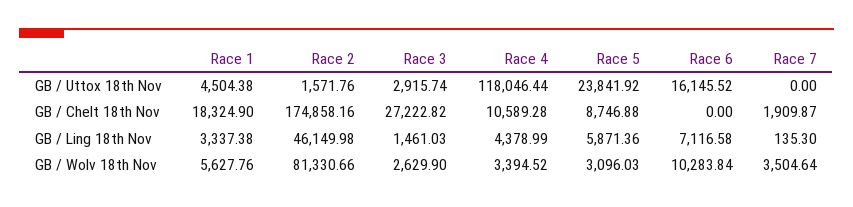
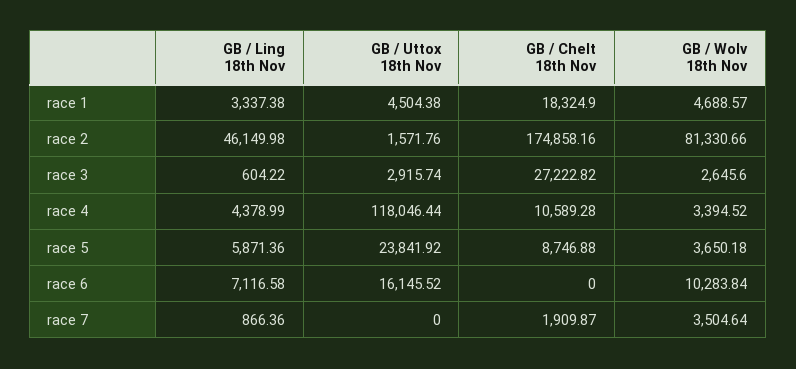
  {
    "Race 1": {
      "GB / Uttox 18th Nov": 4504.38,
      "GB / Chelt 18th Nov": 18324.9,
      "GB / Ling 18th Nov": 3337.38,
-     "GB / Wolv 18th Nov": 5627.76
+     "GB / Wolv 18th Nov": 4688.57
    },
    "Race 2": {
      "GB / Uttox 18th Nov": 1571.76,
      "GB / Chelt 18th Nov": 174858.16,
      "GB / Ling 18th Nov": 46149.98,
      "GB / Wolv 18th Nov": 81330.66
    },
    "Race 3": {
      "GB / Uttox 18th Nov": 2915.74,
      "GB / Chelt 18th Nov": 27222.82,
-     "GB / Ling 18th Nov": 1461.03,
+     "GB / Ling 18th Nov": 604.22,
-     "GB / Wolv 18th Nov": 2629.9
+     "GB / Wolv 18th Nov": 2645.6
    },
    "Race 4": {
      "GB / Uttox 18th Nov": 118046.44,
      "GB / Chelt 18th Nov": 10589.28,
      "GB / Ling 18th Nov": 4378.99,
      "GB / Wolv 18th Nov": 3394.52
    },
    "Race 5": {
      "GB / Uttox 18th Nov": 23841.92,
      "GB / Chelt 18th Nov": 8746.88,
      "GB / Ling 18th Nov": 5871.36,
-     "GB / Wolv 18th Nov": 3096.03
+     "GB / Wolv 18th Nov": 3650.18
    },
    "Race 6": {
      "GB / Uttox 18th Nov": 16145.52,
      "GB / Chelt 18th Nov": 0,
      "GB / Ling 18th Nov": 7116.58,
      "GB / Wolv 18th Nov": 10283.84
    },
    "Race 7": {
      "GB / Uttox 18th Nov": 0,
      "GB / Chelt 18th Nov": 1909.87,
-     "GB / Ling 18th Nov": 135.3,
+     "GB / Ling 18th Nov": 866.36,
      "GB / Wolv 18th Nov": 3504.64
    }
  }

